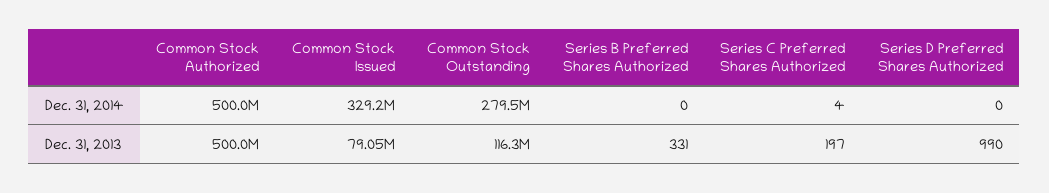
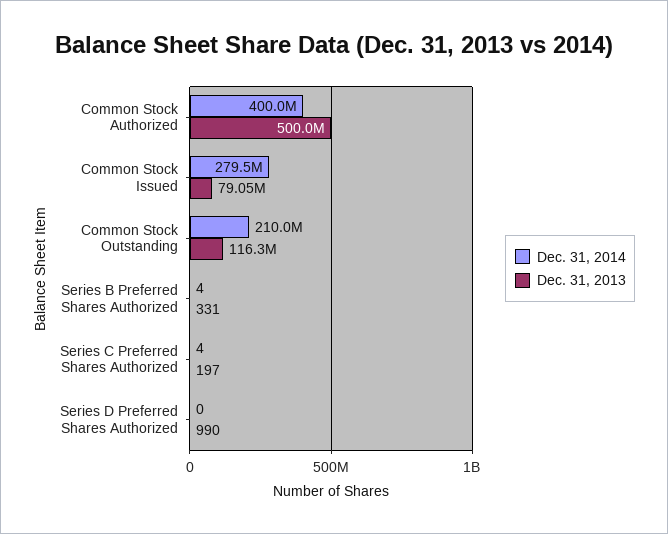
  {
    "Dec. 31, 2014": {
-     "Common Stock Authorized": 500000000,
+     "Common Stock Authorized": 400000000,
-     "Common Stock Issued": 329200000,
+     "Common Stock Issued": 279500000,
-     "Common Stock Outstanding": 279500000,
+     "Common Stock Outstanding": 210000000,
-     "Series B Preferred Shares Authorized": 0,
+     "Series B Preferred Shares Authorized": 4,
      "Series C Preferred Shares Authorized": 4,
      "Series D Preferred Shares Authorized": 0
    },
    "Dec. 31, 2013": {
      "Common Stock Authorized": 500000000,
      "Common Stock Issued": 79050000,
      "Common Stock Outstanding": 116300000,
      "Series B Preferred Shares Authorized": 331,
      "Series C Preferred Shares Authorized": 197,
      "Series D Preferred Shares Authorized": 990
    }
  }

